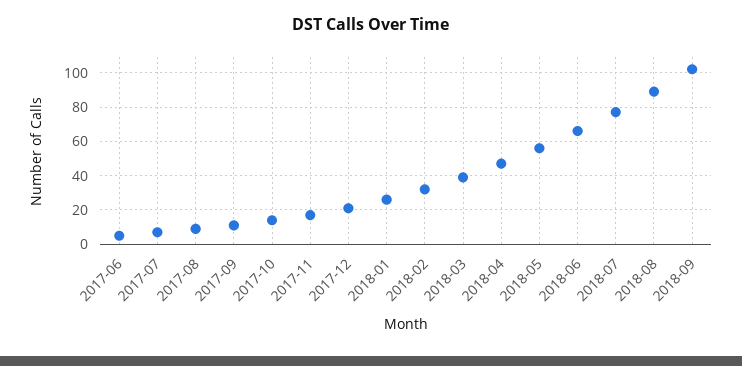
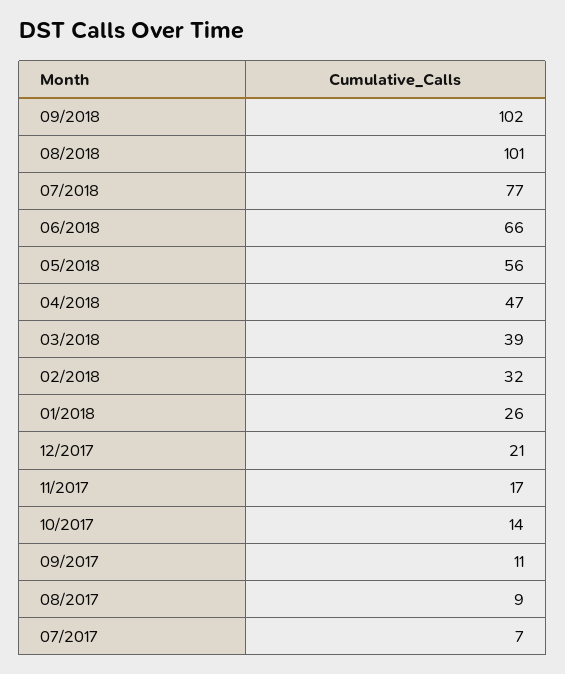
  {
-   "2017-06": 5,
    "2017-07": 7,
    "2017-08": 9,
    "2017-09": 11,
    "2017-10": 14,
    "2017-11": 17,
    "2017-12": 21,
    "2018-01": 26,
    "2018-02": 32,
    "2018-03": 39,
    "2018-04": 47,
    "2018-05": 56,
    "2018-06": 66,
    "2018-07": 77,
-   "2018-08": 90,
+   "2018-08": 101,
    "2018-09": 102
  }

